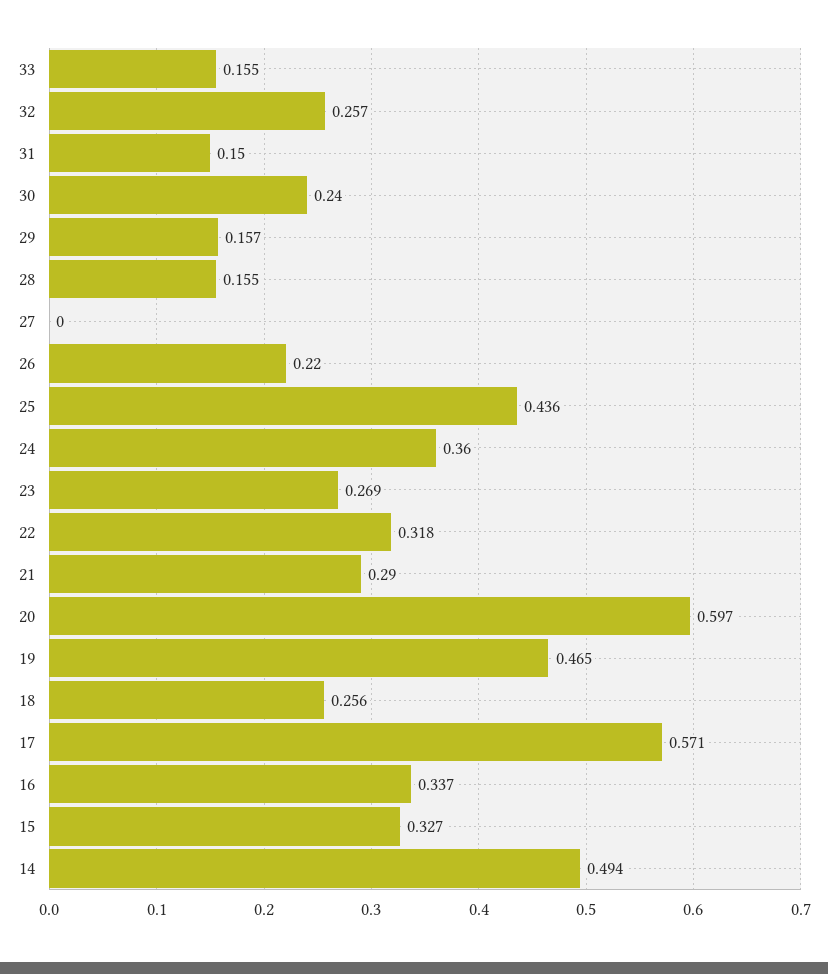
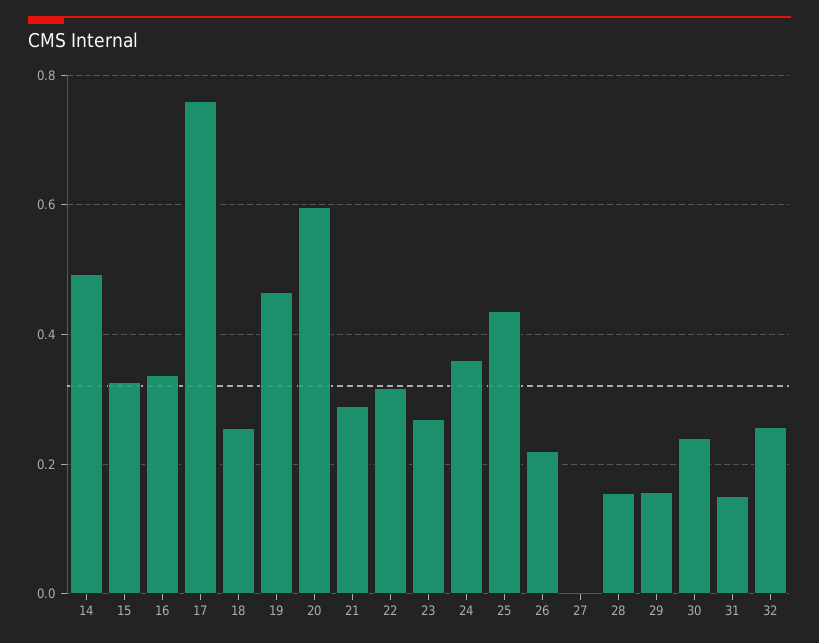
  {
-   "33": 0.155,
    "32": 0.257,
    "31": 0.15,
    "30": 0.24,
    "29": 0.157,
    "28": 0.155,
    "27": 0,
    "26": 0.22,
    "25": 0.436,
    "24": 0.36,
    "23": 0.269,
    "22": 0.318,
    "21": 0.29,
    "20": 0.597,
    "19": 0.465,
    "18": 0.256,
-   "17": 0.571,
+   "17": 0.76,
    "16": 0.337,
    "15": 0.327,
    "14": 0.494
  }

